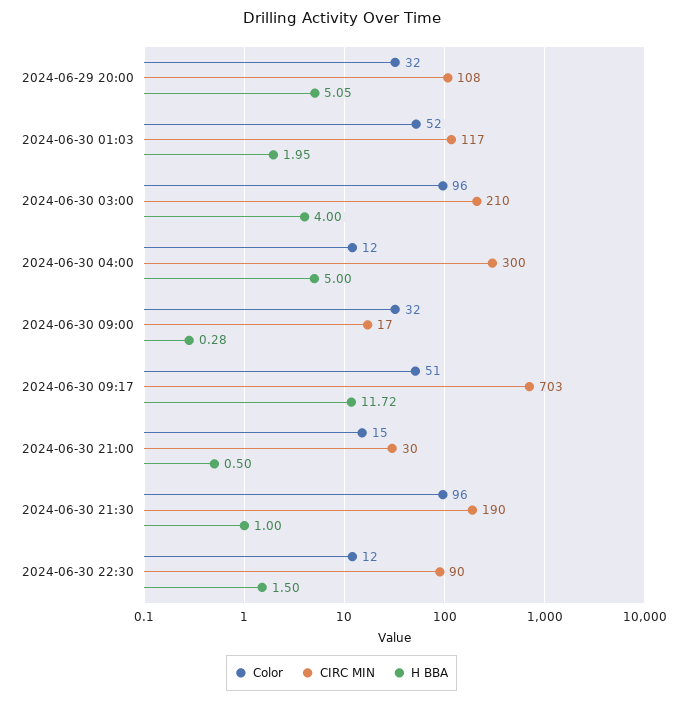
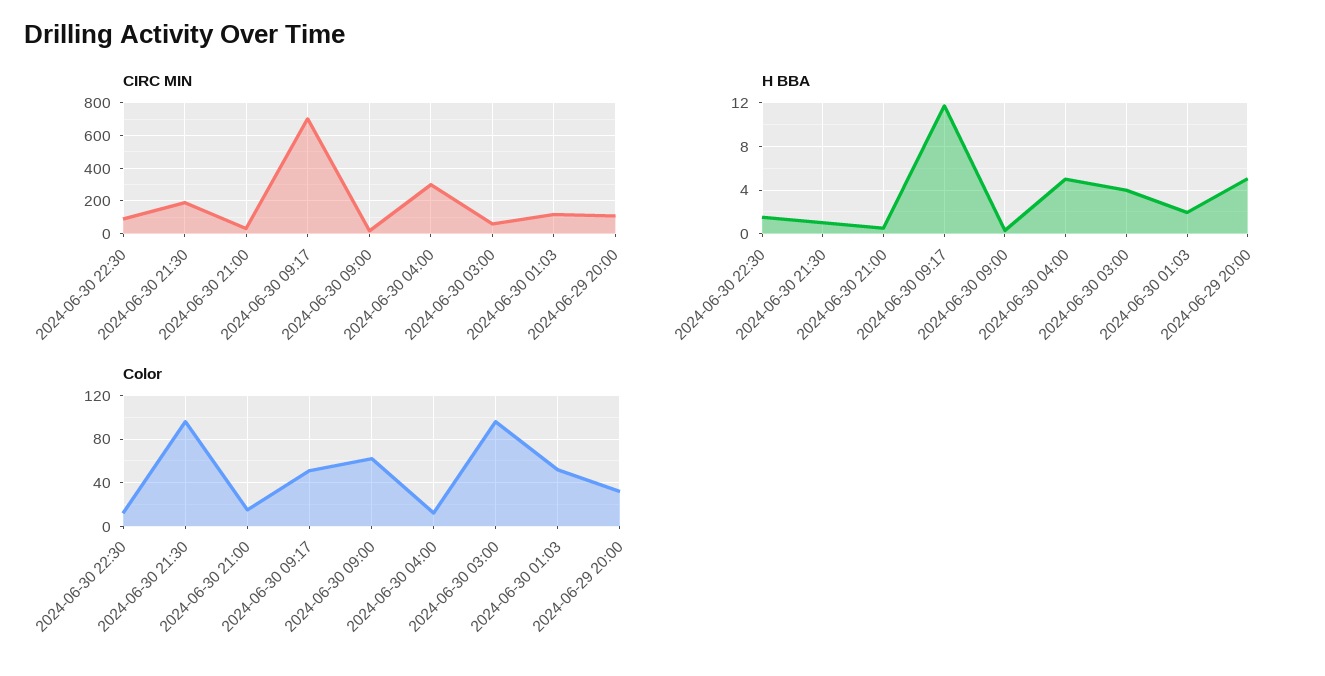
  {
    "Color": {
      "2024-06-29 20:00": 32,
      "2024-06-30 01:03": 52,
      "2024-06-30 03:00": 96,
      "2024-06-30 04:00": 12,
-     "2024-06-30 09:00": 32,
+     "2024-06-30 09:00": 60,
      "2024-06-30 09:17": 51,
      "2024-06-30 21:00": 15,
      "2024-06-30 21:30": 96,
      "2024-06-30 22:30": 12
    },
    "CIRC MIN": {
      "2024-06-29 20:00": 108,
      "2024-06-30 01:03": 117,
-     "2024-06-30 03:00": 210,
+     "2024-06-30 03:00": 50,
      "2024-06-30 04:00": 300,
      "2024-06-30 09:00": 17,
      "2024-06-30 09:17": 703,
      "2024-06-30 21:00": 30,
      "2024-06-30 21:30": 190,
      "2024-06-30 22:30": 90
    },
    "H BBA": {
      "2024-06-29 20:00": 5.05,
      "2024-06-30 01:03": 1.95,
      "2024-06-30 03:00": 4,
      "2024-06-30 04:00": 5,
      "2024-06-30 09:00": 0.28,
      "2024-06-30 09:17": 11.72,
      "2024-06-30 21:00": 0.5,
      "2024-06-30 21:30": 1,
      "2024-06-30 22:30": 1.5
    }
  }

